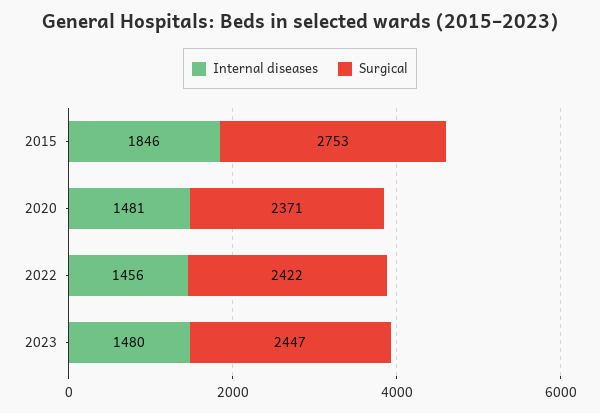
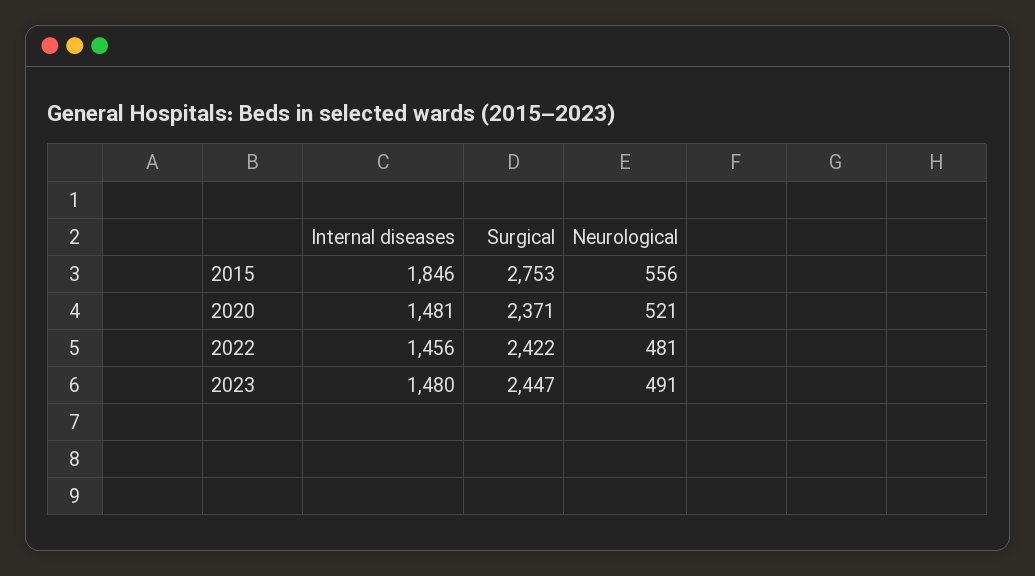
  {
    "Internal diseases": {
      "2015": 1846,
      "2020": 1481,
      "2022": 1456,
      "2023": 1480
    },
    "Surgical": {
      "2015": 2753,
      "2020": 2371,
      "2022": 2422,
      "2023": 2447
-   }
+   },
+   "Neurological": {
+     "2015": 556,
+     "2020": 521,
+     "2022": 481,
+     "2023": 491
+   }
  }

